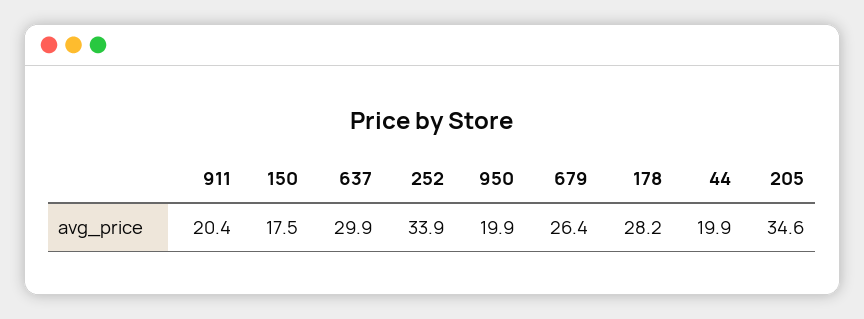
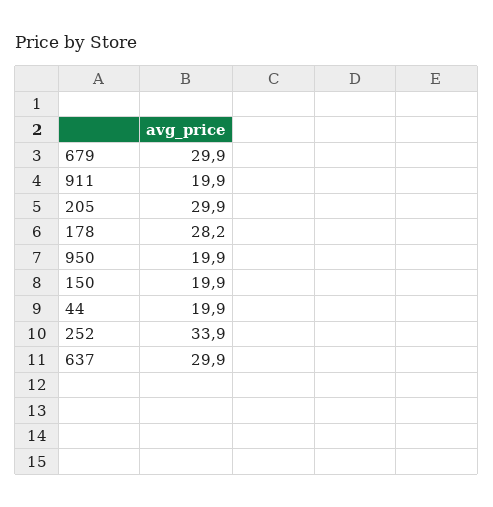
  {
-   "911": 20.4,
+   "911": 19.9,
-   "150": 17.5,
+   "150": 19.9,
    "637": 29.9,
    "252": 33.9,
    "950": 19.9,
-   "679": 26.4,
+   "679": 29.9,
    "178": 28.2,
    "44": 19.9,
-   "205": 34.6
+   "205": 29.9
  }

